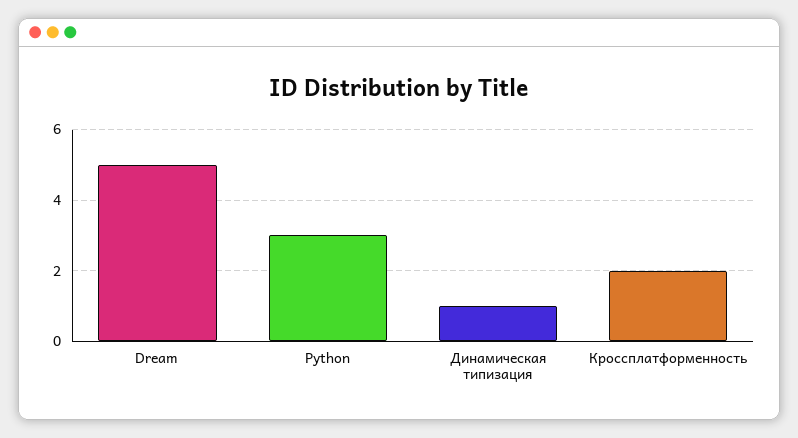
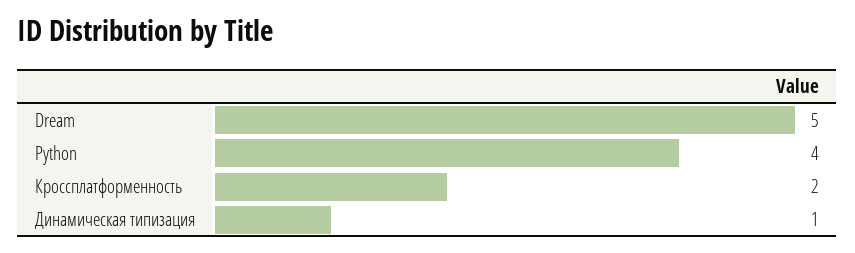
  {
    "Dream": 5,
-   "Python": 3,
+   "Python": 4,
    "Динамическая типизация": 1,
    "Кроссплатформенность": 2
  }

